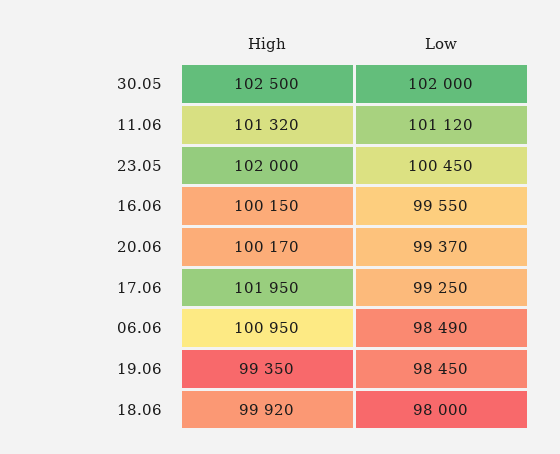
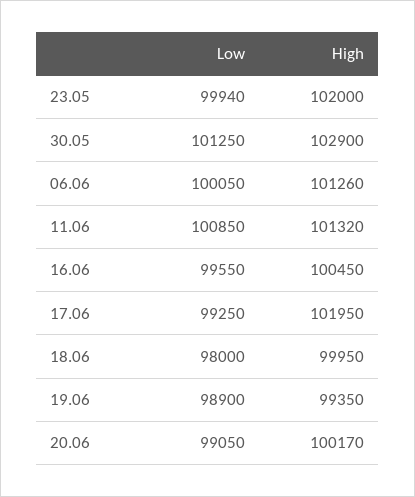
  {
    "High": {
-     "30.05": 102500,
+     "30.05": 102900,
      "11.06": 101320,
      "23.05": 102000,
-     "16.06": 100150,
+     "16.06": 100450,
      "20.06": 100170,
      "17.06": 101950,
-     "06.06": 100950,
+     "06.06": 101260,
      "19.06": 99350,
-     "18.06": 99920
+     "18.06": 99950
    },
    "Low": {
-     "30.05": 102000,
+     "30.05": 101250,
-     "11.06": 101120,
+     "11.06": 100850,
-     "23.05": 100450,
+     "23.05": 99940,
      "16.06": 99550,
-     "20.06": 99370,
+     "20.06": 99050,
      "17.06": 99250,
-     "06.06": 98490,
+     "06.06": 100050,
-     "19.06": 98450,
+     "19.06": 98900,
      "18.06": 98000
    }
  }

